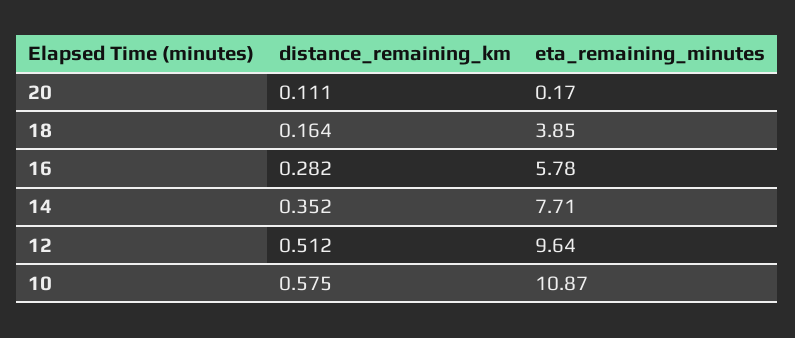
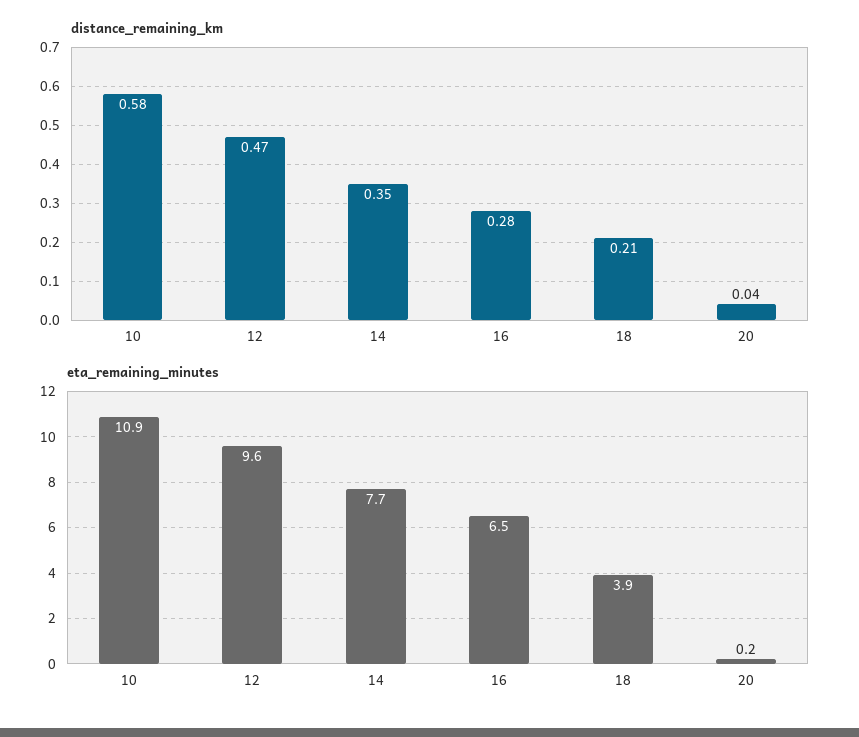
  {
    "distance_remaining_km": {
-     "20": 0.111,
+     "20": 0.04,
-     "18": 0.164,
+     "18": 0.21,
      "16": 0.282,
      "14": 0.352,
-     "12": 0.512,
+     "12": 0.47,
      "10": 0.575
    },
    "eta_remaining_minutes": {
      "20": 0.17,
      "18": 3.85,
-     "16": 5.78,
+     "16": 6.5,
      "14": 7.71,
      "12": 9.64,
      "10": 10.87
    }
  }

